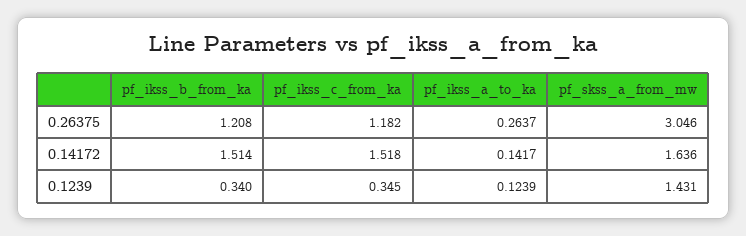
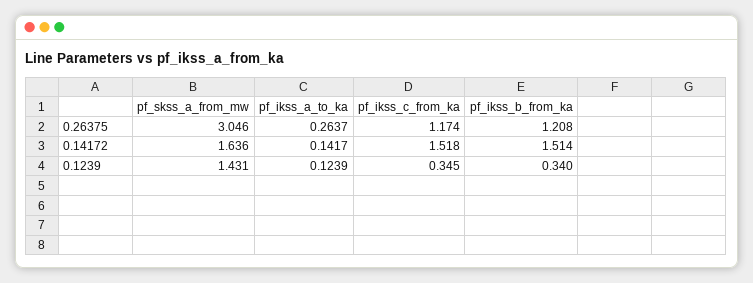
  {
    "pf_ikss_b_from_ka": {
      "0.26375": 1.208,
      "0.14172": 1.514,
      "0.1239": 0.34
    },
    "pf_ikss_c_from_ka": {
-     "0.26375": 1.182,
+     "0.26375": 1.174,
      "0.14172": 1.518,
      "0.1239": 0.345
    },
    "pf_ikss_a_to_ka": {
      "0.26375": 0.2637,
      "0.14172": 0.1417,
      "0.1239": 0.1239
    },
    "pf_skss_a_from_mw": {
      "0.26375": 3.046,
      "0.14172": 1.636,
      "0.1239": 1.431
    }
  }

